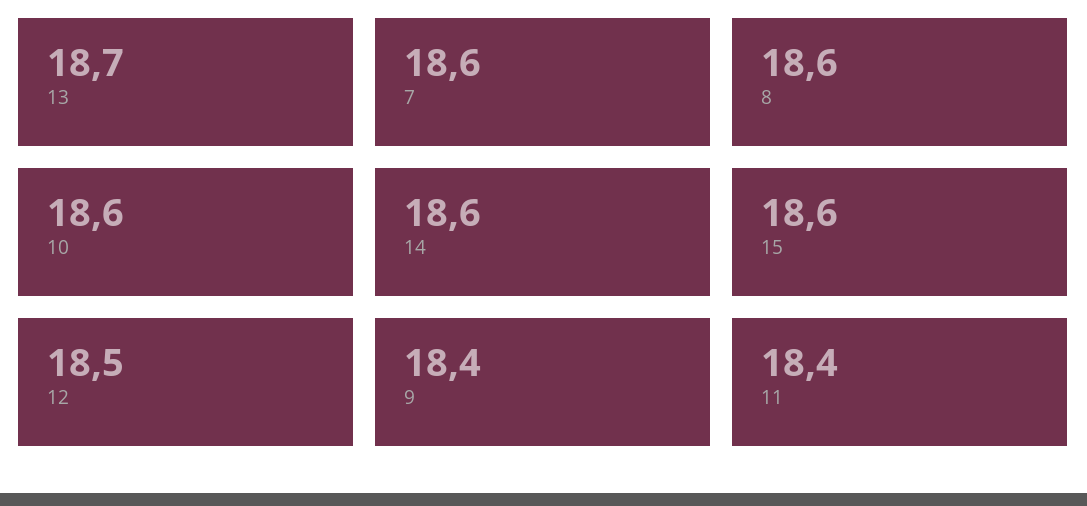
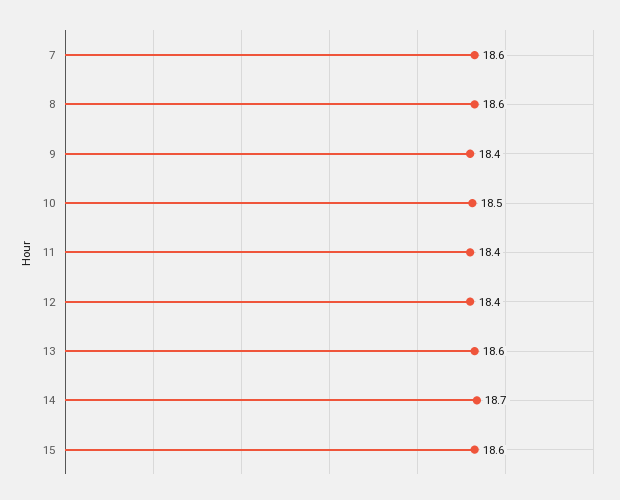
  {
-   "13": 18.7,
+   "13": 18.6,
    "7": 18.6,
    "8": 18.6,
-   "10": 18.6,
+   "10": 18.5,
-   "14": 18.6,
+   "14": 18.7,
    "15": 18.6,
-   "12": 18.5,
+   "12": 18.4,
    "9": 18.4,
    "11": 18.4
  }

